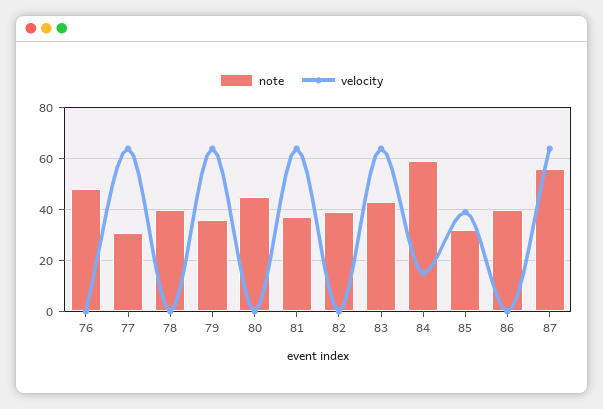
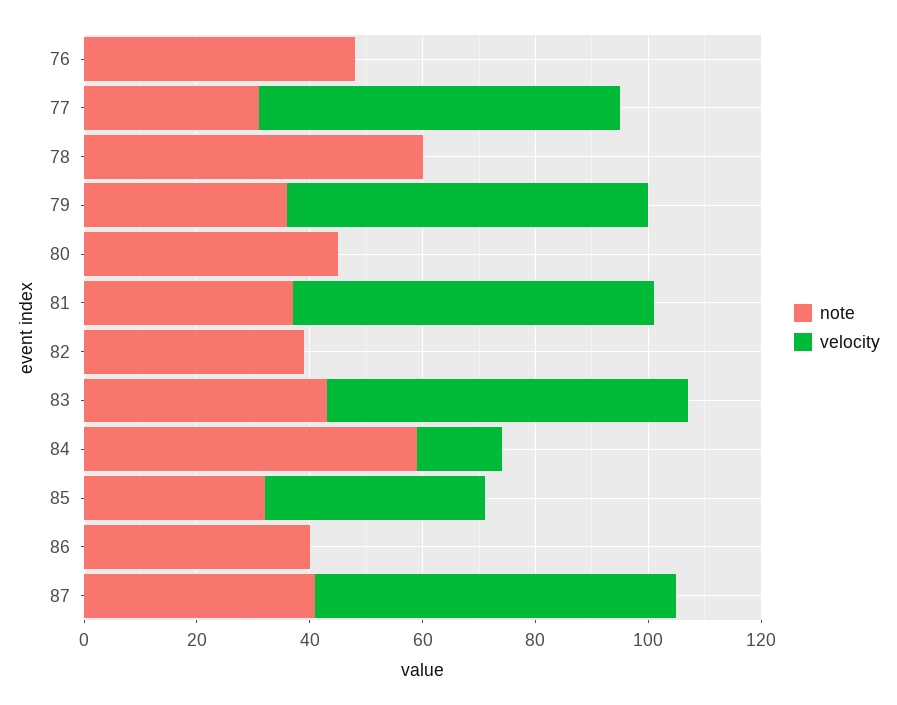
  {
    "note": {
      "76": 50,
      "77": 30,
-     "78": 40,
+     "78": 60,
      "79": 35,
      "80": 45,
      "81": 35,
      "82": 40,
      "83": 45,
      "84": 60,
      "85": 30,
      "86": 40,
-     "87": 55
+     "87": 40
    },
    "velocity": {
      "76": 0,
      "77": 65,
      "78": 0,
      "79": 65,
      "80": 0,
      "81": 65,
      "82": 0,
      "83": 65,
      "84": 15,
      "85": 40,
      "86": 0,
      "87": 65
    }
  }

